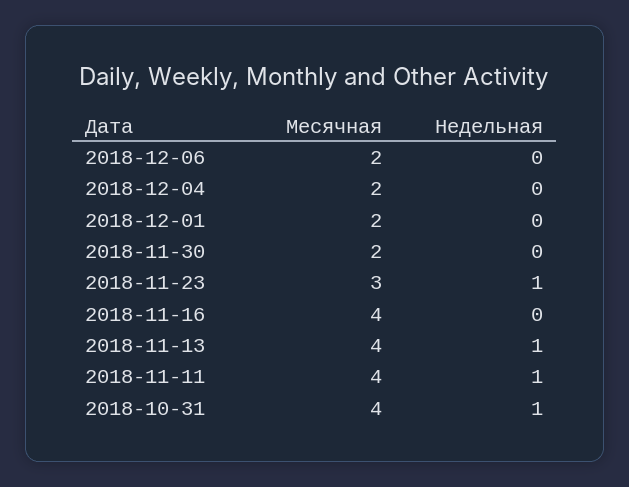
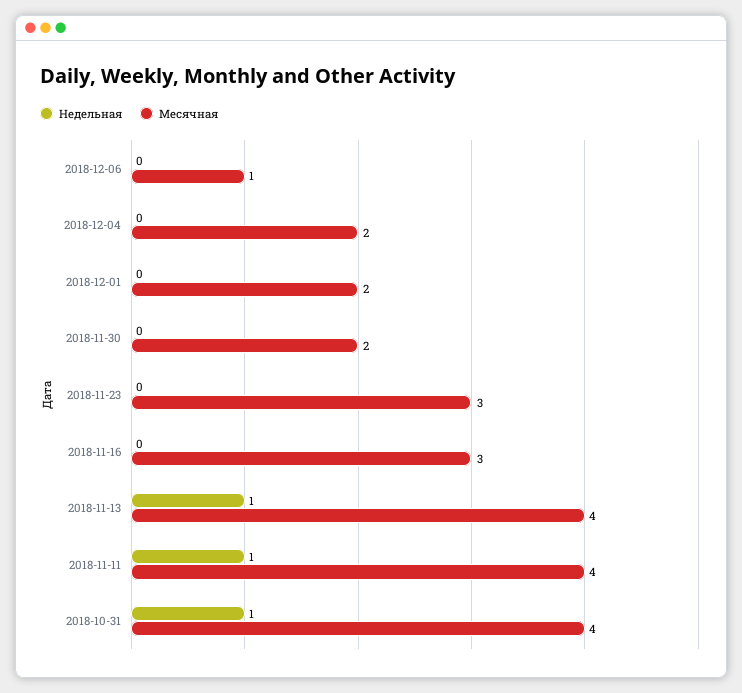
  {
    "Месячная": {
-     "2018-12-06": 2,
+     "2018-12-06": 1,
      "2018-12-04": 2,
      "2018-12-01": 2,
      "2018-11-30": 2,
      "2018-11-23": 3,
-     "2018-11-16": 4,
+     "2018-11-16": 3,
      "2018-11-13": 4,
      "2018-11-11": 4,
      "2018-10-31": 4
    },
    "Недельная": {
      "2018-12-06": 0,
      "2018-12-04": 0,
      "2018-12-01": 0,
      "2018-11-30": 0,
-     "2018-11-23": 1,
+     "2018-11-23": 0,
      "2018-11-16": 0,
      "2018-11-13": 1,
      "2018-11-11": 1,
      "2018-10-31": 1
    }
  }

